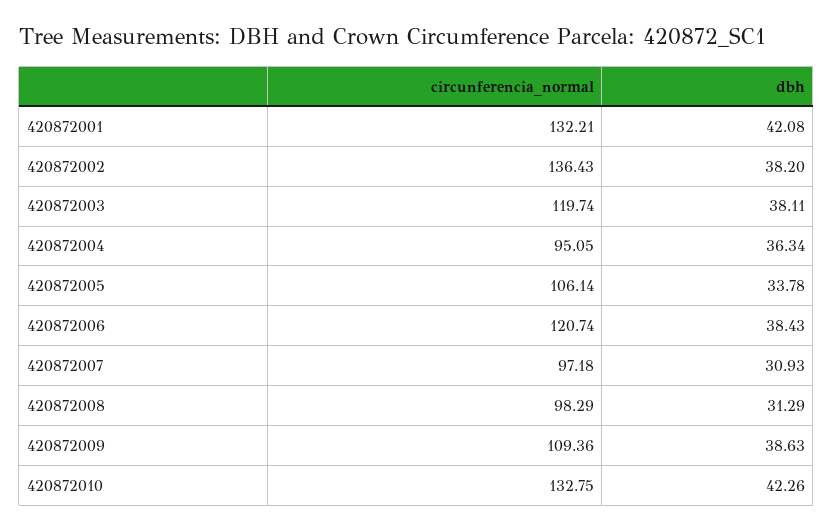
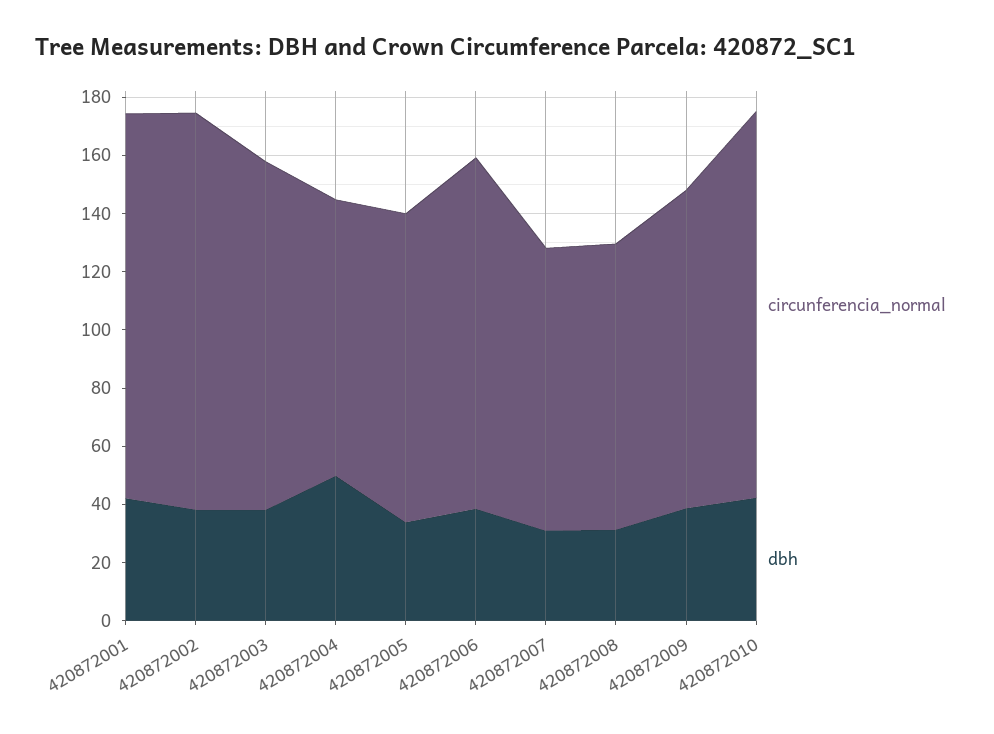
  {
    "circunferencia_normal": {
      "420872001": 132.21,
      "420872002": 136.43,
      "420872003": 119.74,
      "420872004": 95.05,
      "420872005": 106.14,
      "420872006": 120.74,
      "420872007": 97.18,
      "420872008": 98.29,
      "420872009": 109.36,
      "420872010": 132.75
    },
    "dbh": {
      "420872001": 42.08,
      "420872002": 38.2,
      "420872003": 38.11,
-     "420872004": 36.34,
+     "420872004": 50,
      "420872005": 33.78,
      "420872006": 38.43,
      "420872007": 30.93,
      "420872008": 31.29,
      "420872009": 38.63,
      "420872010": 42.26
    }
  }

